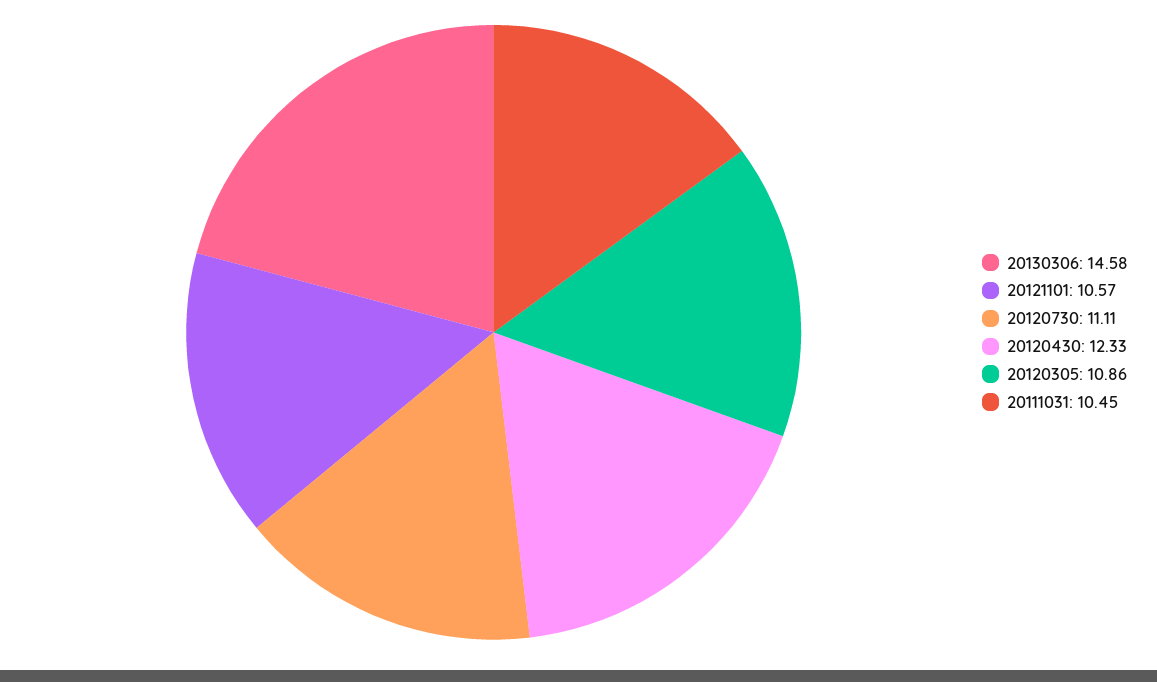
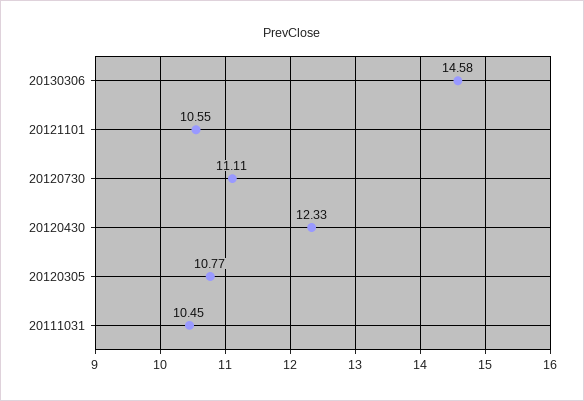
  {
    "20130306": 14.58,
-   "20121101": 10.57,
+   "20121101": 10.55,
    "20120730": 11.11,
    "20120430": 12.33,
-   "20120305": 10.86,
+   "20120305": 10.77,
    "20111031": 10.45
  }

